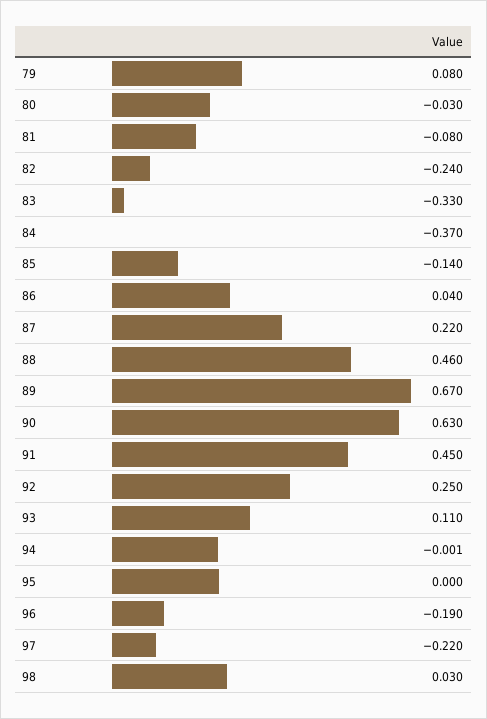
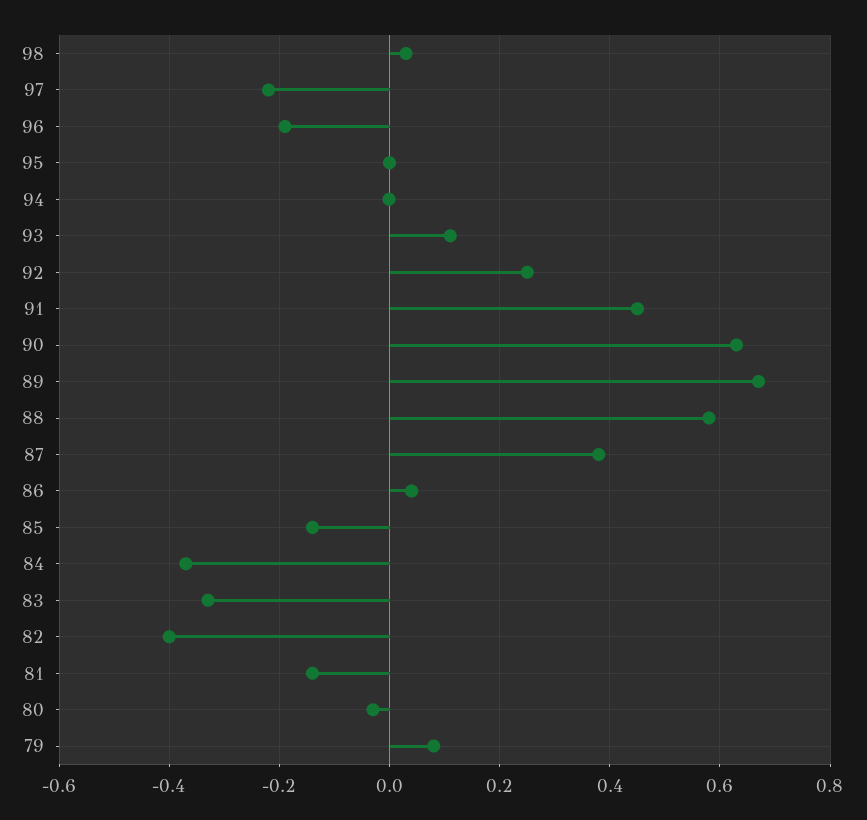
  {
    "79": 0.08,
    "80": -0.03,
-   "81": -0.08,
+   "81": -0.14,
-   "82": -0.24,
+   "82": -0.4,
    "83": -0.33,
    "84": -0.37,
    "85": -0.14,
    "86": 0.04,
-   "87": 0.22,
+   "87": 0.38,
-   "88": 0.46,
+   "88": 0.58,
    "89": 0.67,
    "90": 0.63,
    "91": 0.45,
    "92": 0.25,
    "93": 0.11,
    "94": -0.001,
    "95": 0,
    "96": -0.19,
    "97": -0.22,
    "98": 0.03
  }

